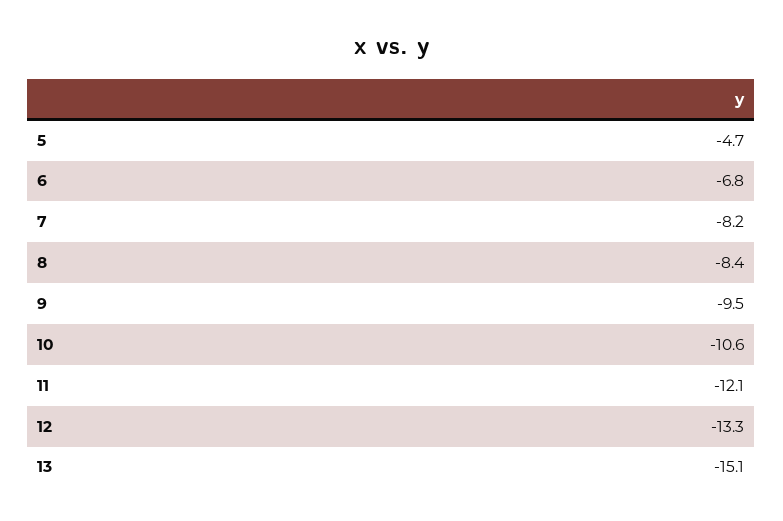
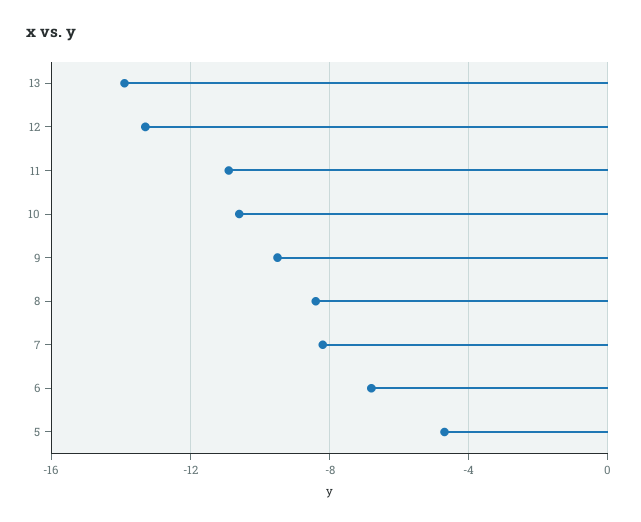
  {
    "5": -4.7,
    "6": -6.8,
    "7": -8.2,
    "8": -8.4,
    "9": -9.5,
    "10": -10.6,
-   "11": -12.1,
+   "11": -11,
    "12": -13.3,
-   "13": -15.1
+   "13": -14
  }

